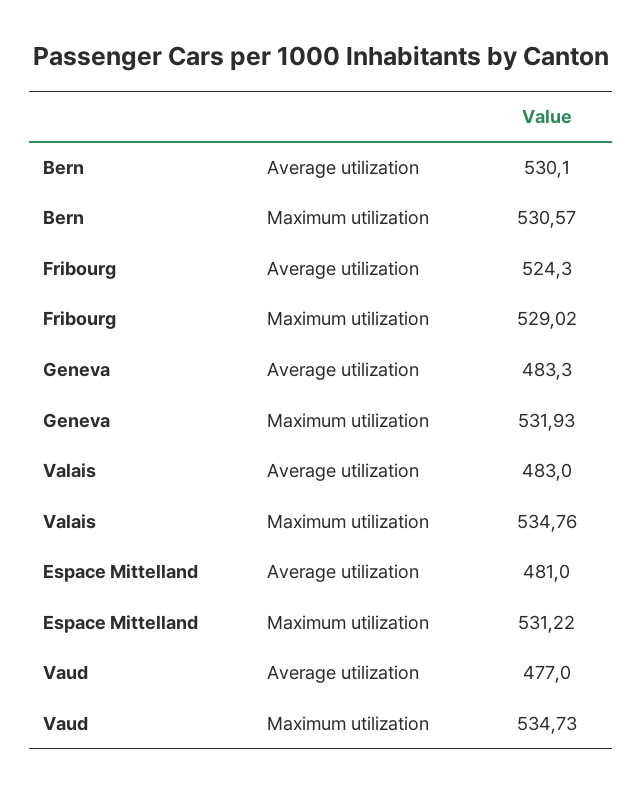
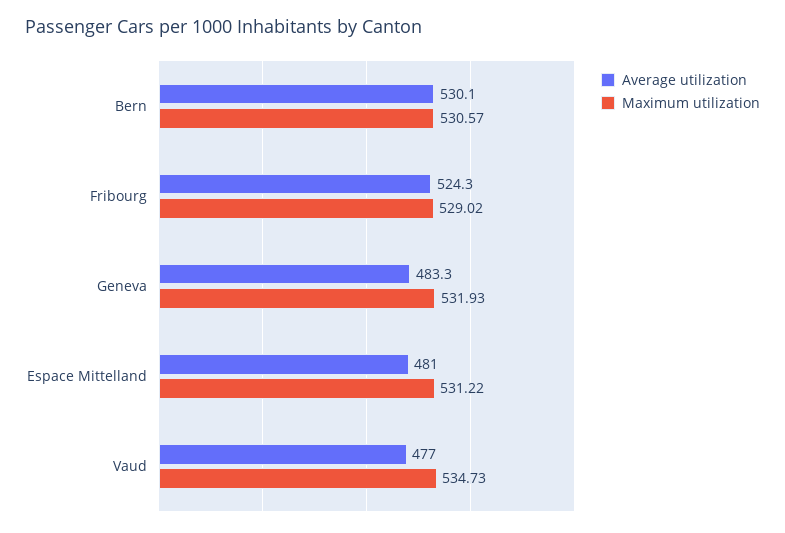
  {
    "Average utilization": {
      "Bern": 530.1,
      "Fribourg": 524.3,
      "Geneva": 483.3,
-     "Valais": 483,
      "Espace Mittelland": 481,
      "Vaud": 477
    },
    "Maximum utilization": {
      "Bern": 530.57,
      "Fribourg": 529.02,
      "Geneva": 531.93,
-     "Valais": 534.76,
      "Espace Mittelland": 531.22,
      "Vaud": 534.73
    }
  }

